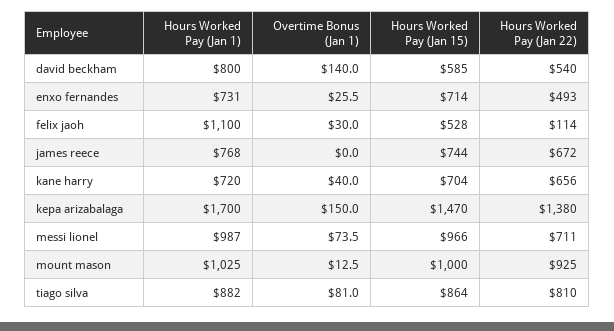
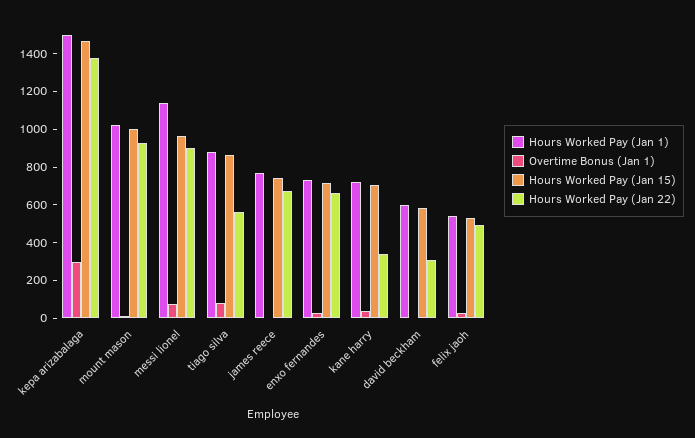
  {
    "Hours Worked Pay (Jan 1)": {
-     "david beckham": 800,
+     "david beckham": 600,
      "enxo fernandes": 731,
-     "felix jaoh": 1100,
+     "felix jaoh": 550,
      "james reece": 768,
      "kane harry": 720,
-     "kepa arizabalaga": 1700,
+     "kepa arizabalaga": 1500,
-     "messi lionel": 987,
+     "messi lionel": 1150,
      "mount mason": 1025,
      "tiago silva": 882
    },
    "Overtime Bonus (Jan 1)": {
-     "david beckham": 140,
+     "david beckham": 0,
      "enxo fernandes": 25.5,
      "felix jaoh": 30,
      "james reece": 0,
      "kane harry": 40,
-     "kepa arizabalaga": 150,
+     "kepa arizabalaga": 300,
      "messi lionel": 73.5,
      "mount mason": 12.5,
      "tiago silva": 81
    },
    "Hours Worked Pay (Jan 15)": {
      "david beckham": 585,
      "enxo fernandes": 714,
      "felix jaoh": 528,
      "james reece": 744,
      "kane harry": 704,
      "kepa arizabalaga": 1470,
      "messi lionel": 966,
      "mount mason": 1000,
      "tiago silva": 864
    },
    "Hours Worked Pay (Jan 22)": {
-     "david beckham": 540,
+     "david beckham": 300,
-     "enxo fernandes": 493,
+     "enxo fernandes": 650,
-     "felix jaoh": 114,
+     "felix jaoh": 500,
      "james reece": 672,
-     "kane harry": 656,
+     "kane harry": 350,
      "kepa arizabalaga": 1380,
-     "messi lionel": 711,
+     "messi lionel": 900,
      "mount mason": 925,
-     "tiago silva": 810
+     "tiago silva": 550
    }
  }

